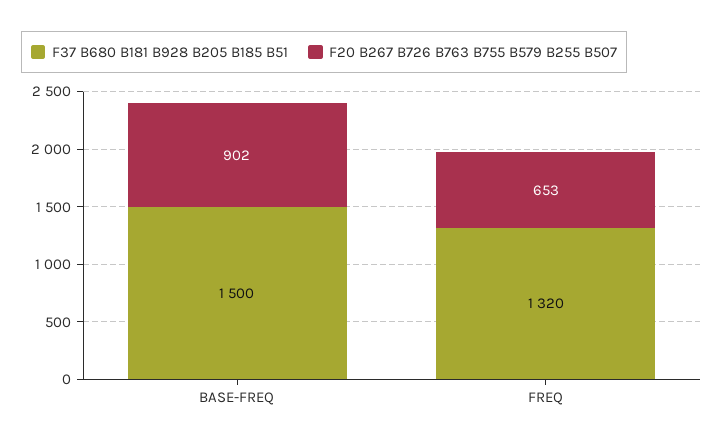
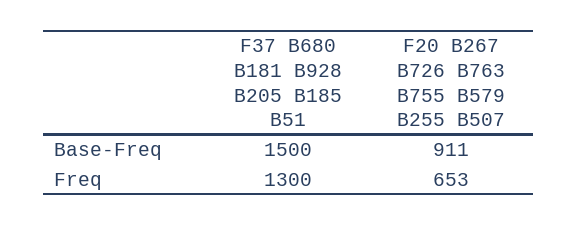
  {
    "F37 B680 B181 B928 B205 B185 B51": {
      "BASE-FREQ": 1500,
-     "FREQ": 1320
+     "FREQ": 1300
    },
    "F20 B267 B726 B763 B755 B579 B255 B507": {
-     "BASE-FREQ": 902,
+     "BASE-FREQ": 911,
      "FREQ": 653
    }
  }

